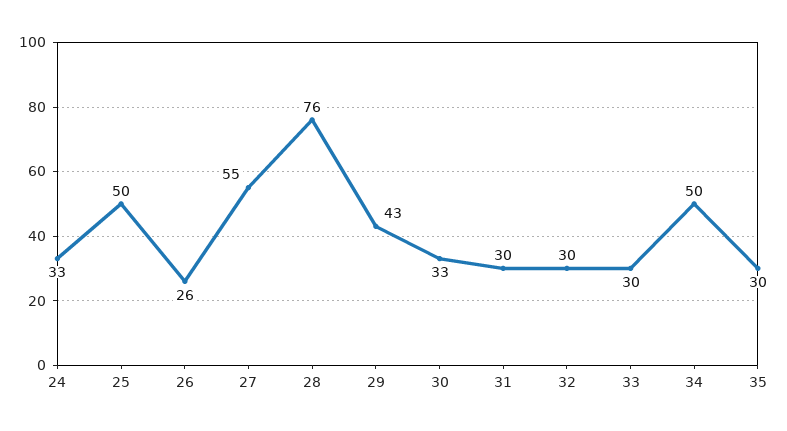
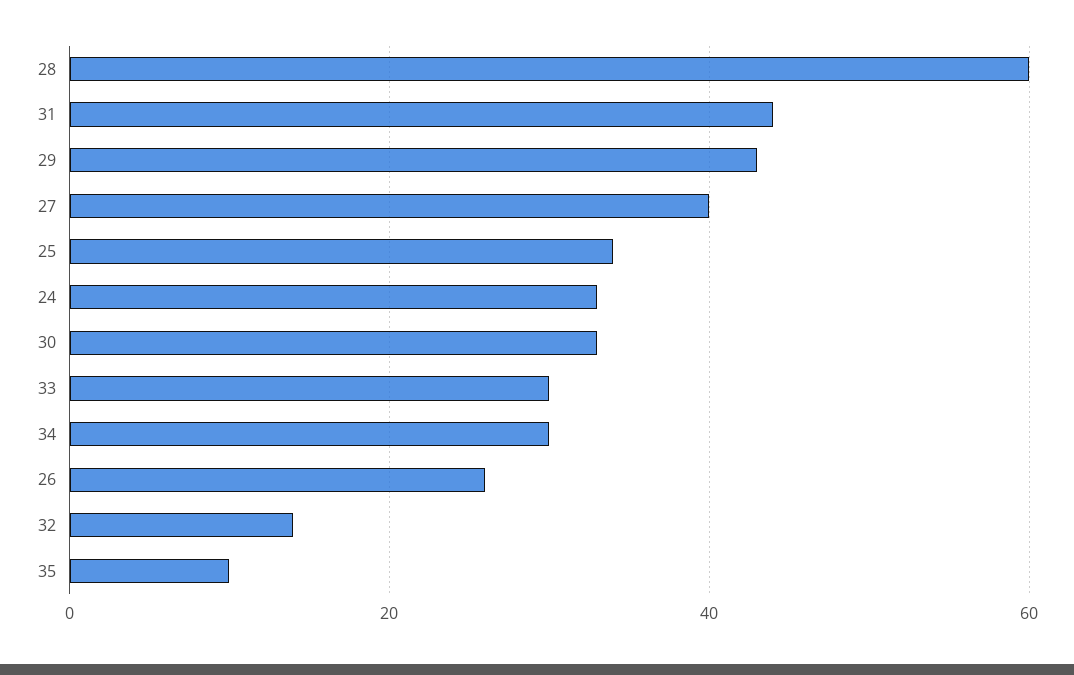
  {
    "24": 33,
-   "25": 50,
+   "25": 35,
    "26": 26,
-   "27": 55,
+   "27": 40,
-   "28": 76,
+   "28": 60,
    "29": 43,
    "30": 33,
-   "31": 30,
+   "31": 45,
-   "32": 30,
+   "32": 15,
    "33": 30,
-   "34": 50,
+   "34": 30,
-   "35": 30
+   "35": 10
  }

